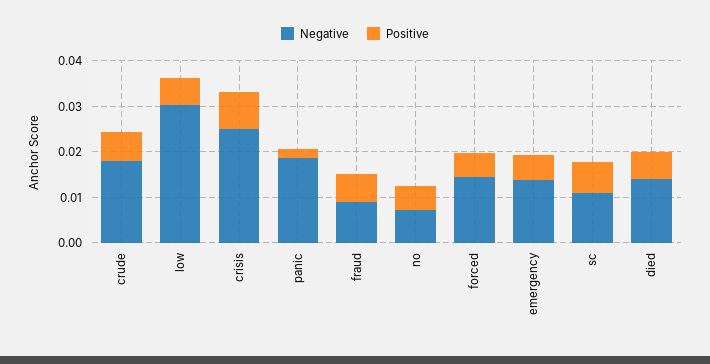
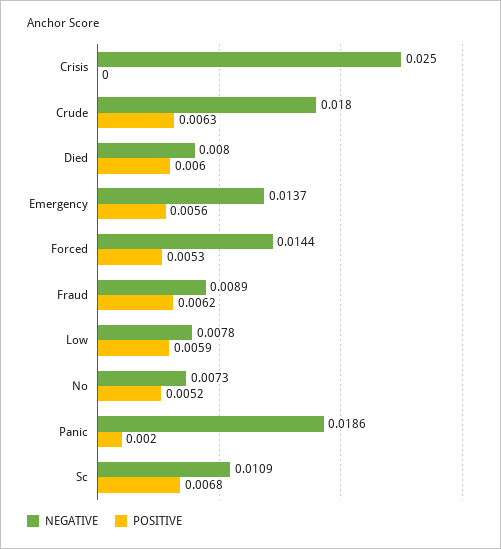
  {
    "Negative": {
      "crude": 0.018,
-     "low": 0.03,
+     "low": 0.0078,
      "crisis": 0.025,
      "panic": 0.0186,
      "fraud": 0.0089,
      "no": 0.0073,
      "forced": 0.0144,
      "emergency": 0.0137,
      "sc": 0.0109,
-     "died": 0.014
+     "died": 0.008
    },
    "Positive": {
      "crude": 0.0063,
      "low": 0.0059,
-     "crisis": 0.008,
+     "crisis": 0,
      "panic": 0.002,
      "fraud": 0.0062,
      "no": 0.0052,
      "forced": 0.0053,
      "emergency": 0.0056,
      "sc": 0.0068,
      "died": 0.006
    }
  }

